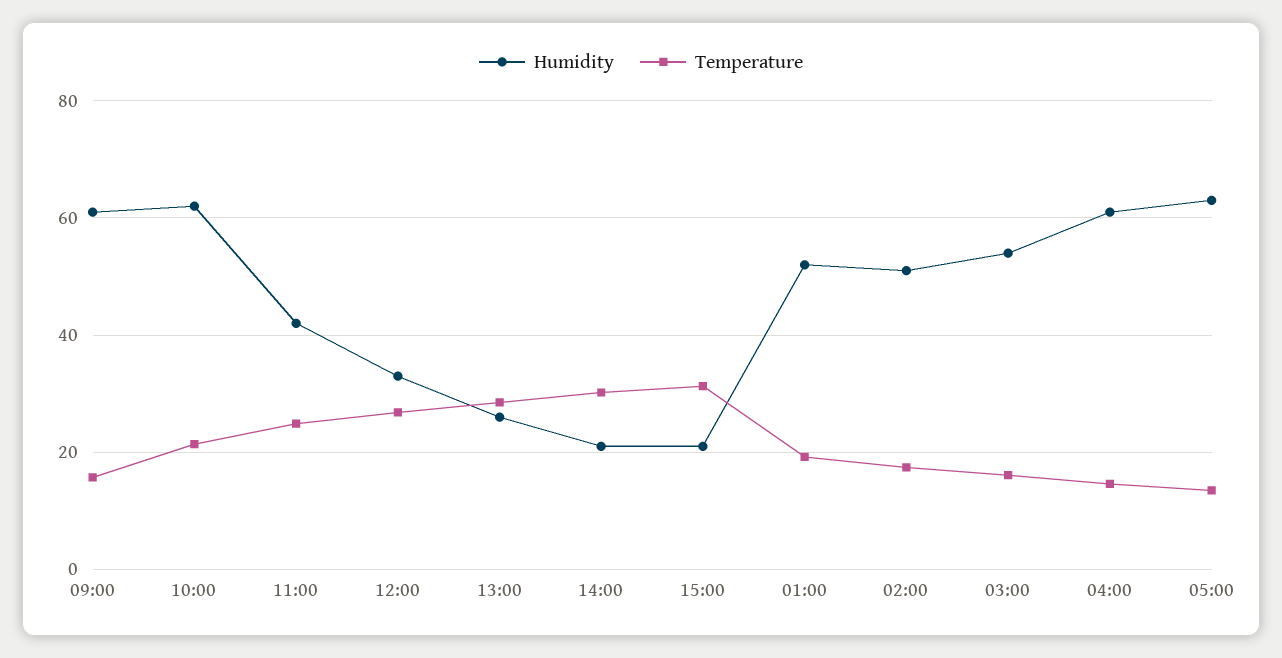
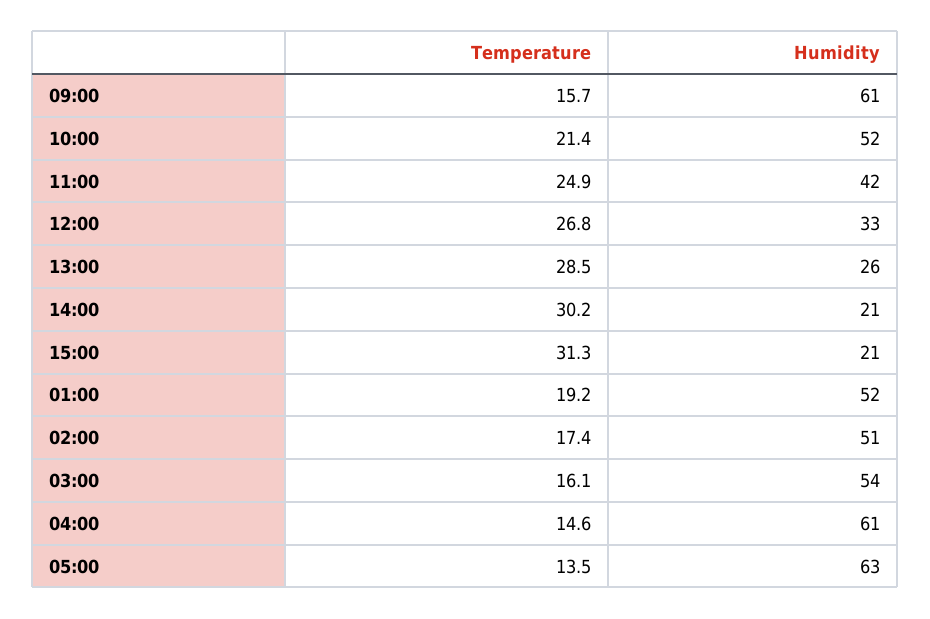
  {
    "Humidity": {
      "09:00": 61,
-     "10:00": 62,
+     "10:00": 52,
      "11:00": 42,
      "12:00": 33,
      "13:00": 26,
      "14:00": 21,
      "15:00": 21,
      "01:00": 52,
      "02:00": 51,
      "03:00": 54,
      "04:00": 61,
      "05:00": 63
    },
    "Temperature": {
      "09:00": 15.7,
      "10:00": 21.4,
      "11:00": 24.9,
      "12:00": 26.8,
      "13:00": 28.5,
      "14:00": 30.2,
      "15:00": 31.3,
      "01:00": 19.2,
      "02:00": 17.4,
      "03:00": 16.1,
      "04:00": 14.6,
      "05:00": 13.5
    }
  }

